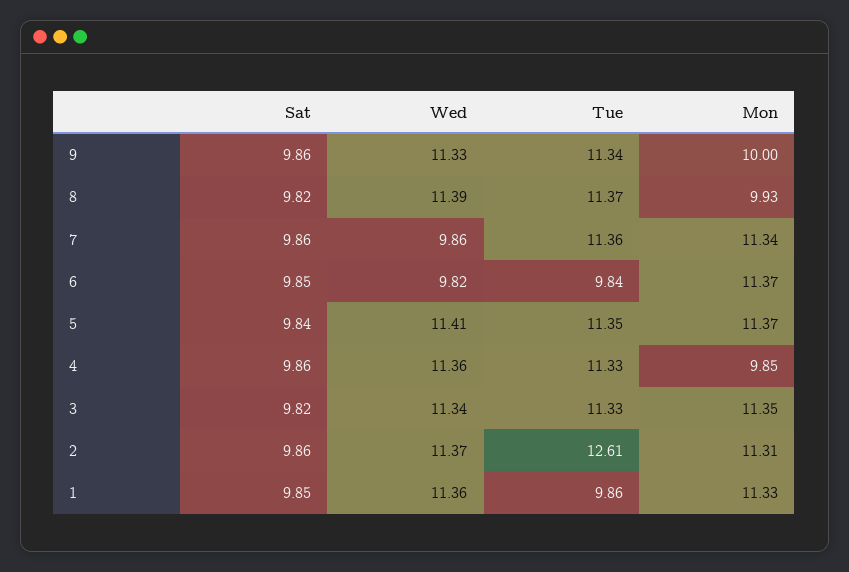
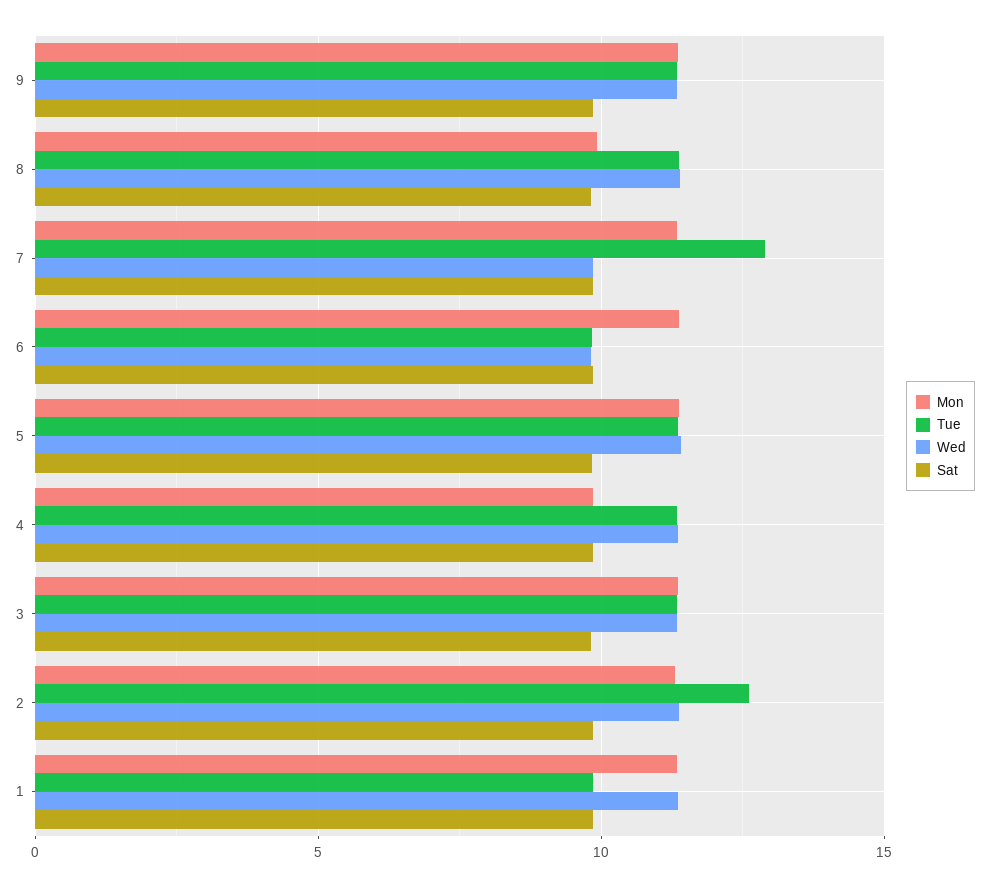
  {
    "Sat": {
      "9": 9.86,
      "8": 9.82,
      "7": 9.86,
      "6": 9.85,
      "5": 9.84,
      "4": 9.86,
      "3": 9.82,
      "2": 9.86,
      "1": 9.85
    },
    "Wed": {
      "9": 11.33,
      "8": 11.39,
      "7": 9.86,
      "6": 9.82,
      "5": 11.41,
      "4": 11.36,
      "3": 11.34,
      "2": 11.37,
      "1": 11.36
    },
    "Tue": {
      "9": 11.34,
      "8": 11.37,
-     "7": 11.36,
+     "7": 13,
      "6": 9.84,
      "5": 11.35,
      "4": 11.33,
      "3": 11.33,
      "2": 12.61,
      "1": 9.86
    },
    "Mon": {
-     "9": 10,
+     "9": 11.5,
      "8": 9.93,
      "7": 11.34,
      "6": 11.37,
      "5": 11.37,
      "4": 9.85,
      "3": 11.35,
      "2": 11.31,
      "1": 11.33
    }
  }

